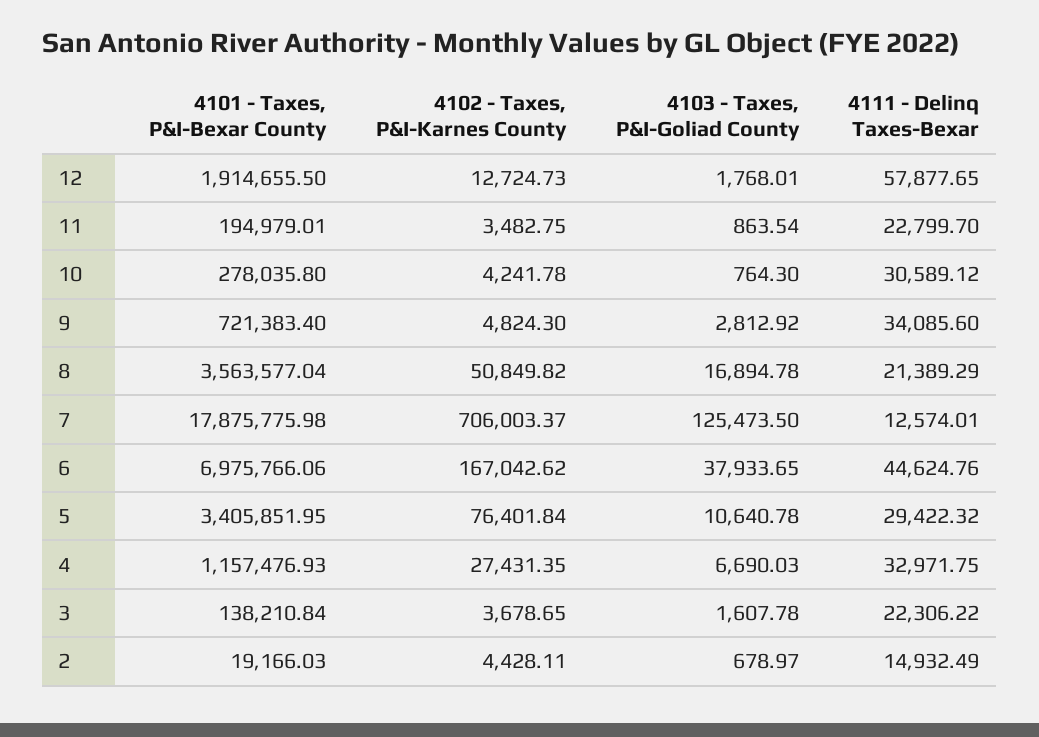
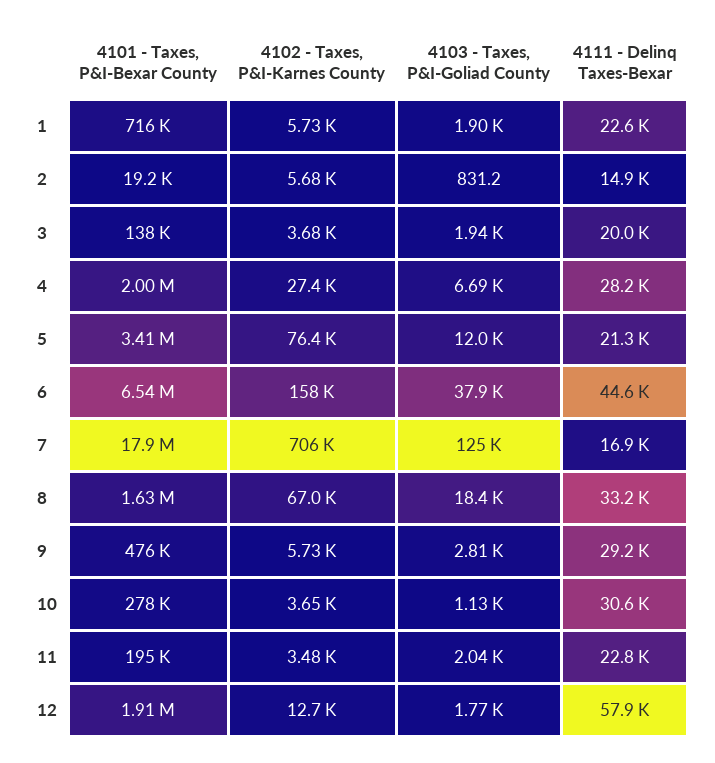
  {
    "4101 - Taxes, P&I-Bexar County": {
      "12": 1914655.5,
      "11": 194979.01,
      "10": 278035.8,
-     "9": 721383.4,
+     "9": 476000,
-     "8": 3563577.04,
+     "8": 1630000,
      "7": 17875775.98,
-     "6": 6975766.06,
+     "6": 6540000,
      "5": 3405851.95,
-     "4": 1157476.93,
+     "4": 2000000,
      "3": 138210.84,
-     "2": 19166.03
+     "2": 19166.03,
+     "1": 716000
    },
    "4102 - Taxes, P&I-Karnes County": {
      "12": 12724.73,
      "11": 3482.75,
-     "10": 4241.78,
+     "10": 3650,
-     "9": 4824.3,
+     "9": 5730,
-     "8": 50849.82,
+     "8": 67000,
      "7": 706003.37,
-     "6": 167042.62,
+     "6": 158000,
      "5": 76401.84,
      "4": 27431.35,
      "3": 3678.65,
-     "2": 4428.11
+     "2": 5680,
+     "1": 5730
    },
    "4103 - Taxes, P&I-Goliad County": {
      "12": 1768.01,
-     "11": 863.54,
+     "11": 2040,
-     "10": 764.3,
+     "10": 1130,
      "9": 2812.92,
-     "8": 16894.78,
+     "8": 18400,
      "7": 125473.5,
      "6": 37933.65,
-     "5": 10640.78,
+     "5": 12000,
      "4": 6690.03,
-     "3": 1607.78,
+     "3": 1940,
-     "2": 678.97
+     "2": 831.2,
+     "1": 1900
    },
    "4111 - Delinq Taxes-Bexar": {
      "12": 57877.65,
      "11": 22799.7,
      "10": 30589.12,
-     "9": 34085.6,
+     "9": 29200,
-     "8": 21389.29,
+     "8": 33200,
-     "7": 12574.01,
+     "7": 16900,
      "6": 44624.76,
-     "5": 29422.32,
+     "5": 21300,
-     "4": 32971.75,
+     "4": 28200,
-     "3": 22306.22,
+     "3": 20000,
-     "2": 14932.49
+     "2": 14932.49,
+     "1": 22600
    }
  }

